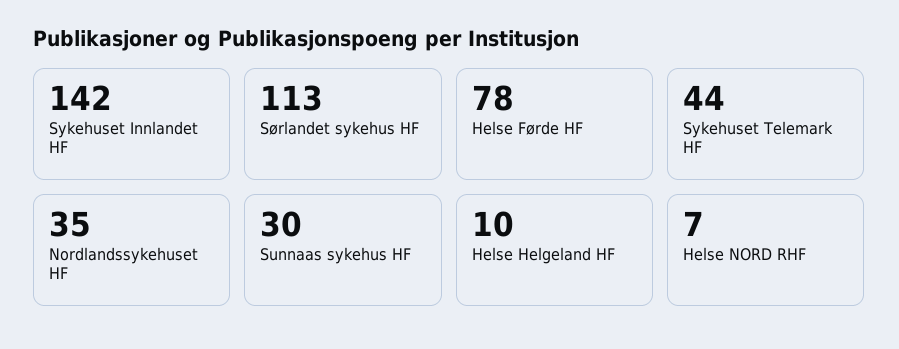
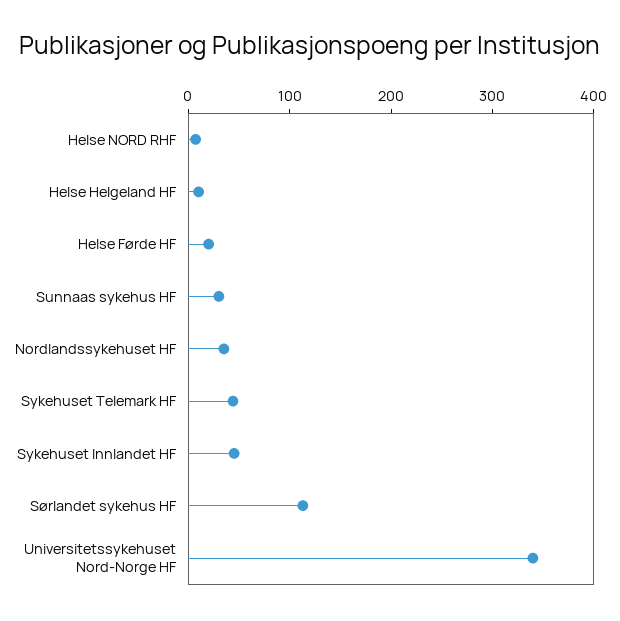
  {
-   "Sykehuset Innlandet HF": 142,
+   "Sykehuset Innlandet HF": 40,
    "Sørlandet sykehus HF": 113,
-   "Helse Førde HF": 78,
+   "Helse Førde HF": 20,
    "Sykehuset Telemark HF": 44,
    "Nordlandssykehuset HF": 35,
    "Sunnaas sykehus HF": 30,
    "Helse Helgeland HF": 10,
-   "Helse NORD RHF": 7
+   "Helse NORD RHF": 7,
+   "Universitetssykehuset Nord-Norge HF": 340
  }

